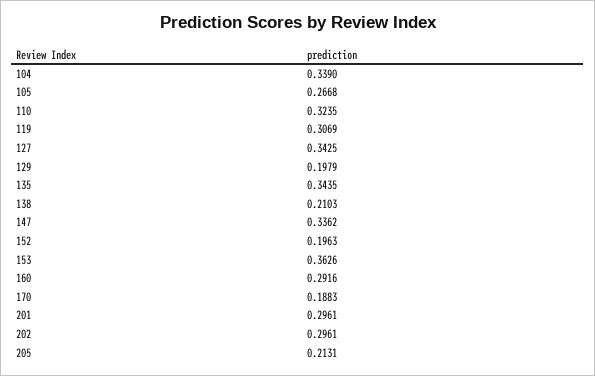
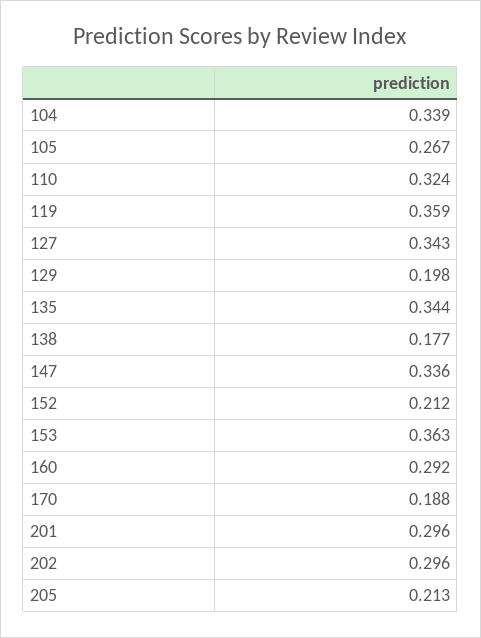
  {
    "104": 0.339,
    "105": 0.2668,
    "110": 0.3235,
-   "119": 0.3069,
+   "119": 0.359,
    "127": 0.3425,
    "129": 0.1979,
    "135": 0.3435,
-   "138": 0.2103,
+   "138": 0.177,
    "147": 0.3362,
-   "152": 0.1963,
+   "152": 0.212,
    "153": 0.3626,
    "160": 0.2916,
    "170": 0.1883,
    "201": 0.2961,
    "202": 0.2961,
    "205": 0.2131
  }

